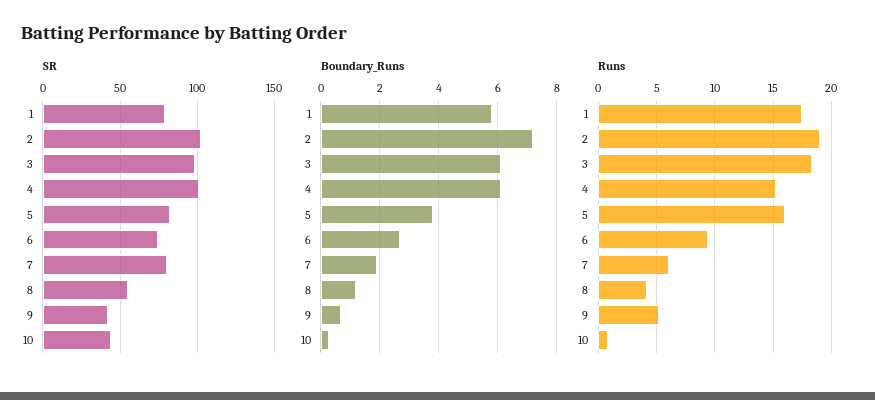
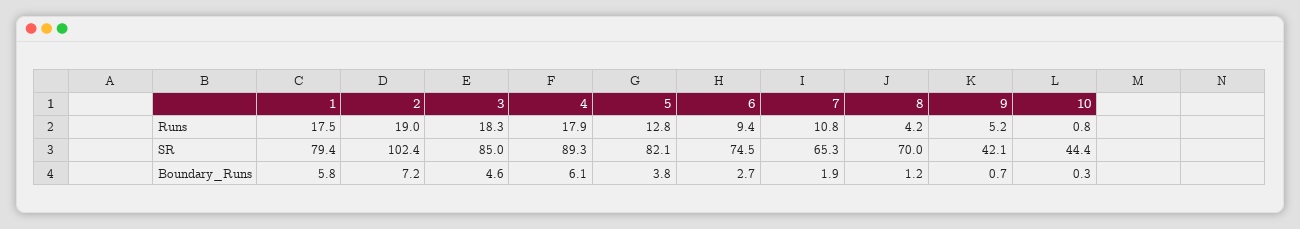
  {
    "SR": {
      "1": 79.4,
      "2": 102.4,
-     "3": 100,
+     "3": 85,
-     "4": 100,
+     "4": 89.3,
      "5": 82.1,
      "6": 74.5,
-     "7": 80,
+     "7": 65.3,
-     "8": 55,
+     "8": 70,
      "9": 42.1,
      "10": 44.4
    },
    "Boundary_Runs": {
      "1": 5.8,
      "2": 7.2,
-     "3": 6,
+     "3": 4.6,
      "4": 6.1,
      "5": 3.8,
      "6": 2.7,
      "7": 1.9,
      "8": 1.2,
      "9": 0.7,
      "10": 0.3
    },
    "Runs": {
      "1": 17.5,
      "2": 19,
      "3": 18.3,
-     "4": 15,
+     "4": 17.9,
-     "5": 16,
+     "5": 12.8,
      "6": 9.4,
-     "7": 6,
+     "7": 10.8,
      "8": 4.2,
      "9": 5.2,
      "10": 0.8
    }
  }

